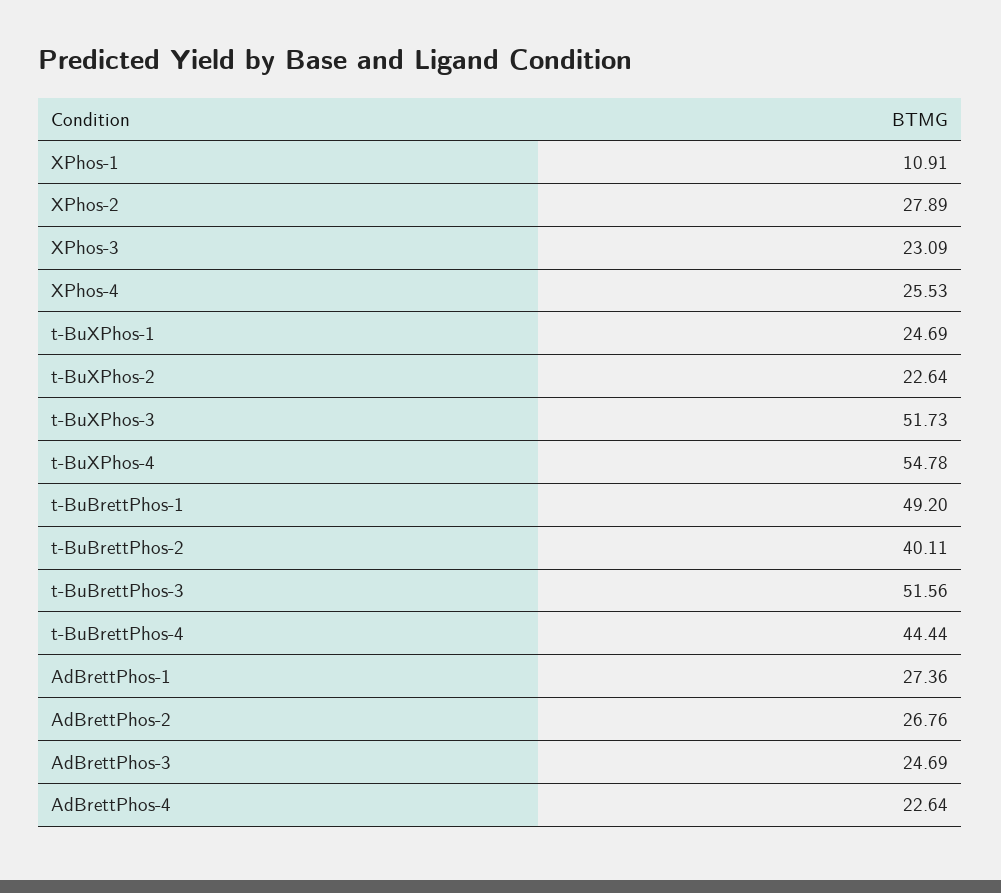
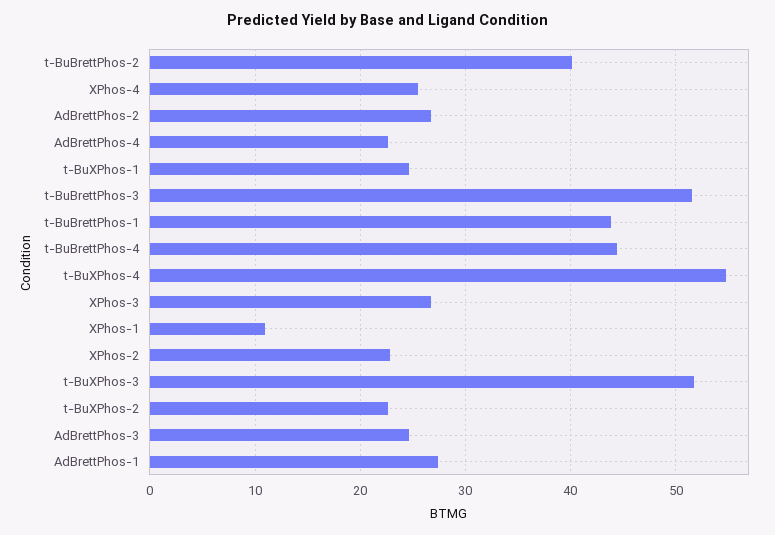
  {
    "XPhos-1": 10.91,
-   "XPhos-2": 27.89,
+   "XPhos-2": 23,
-   "XPhos-3": 23.09,
+   "XPhos-3": 27,
    "XPhos-4": 25.53,
    "t-BuXPhos-1": 24.69,
    "t-BuXPhos-2": 22.64,
    "t-BuXPhos-3": 51.73,
    "t-BuXPhos-4": 54.78,
-   "t-BuBrettPhos-1": 49.2,
+   "t-BuBrettPhos-1": 44,
    "t-BuBrettPhos-2": 40.11,
    "t-BuBrettPhos-3": 51.56,
    "t-BuBrettPhos-4": 44.44,
    "AdBrettPhos-1": 27.36,
    "AdBrettPhos-2": 26.76,
    "AdBrettPhos-3": 24.69,
    "AdBrettPhos-4": 22.64
  }

